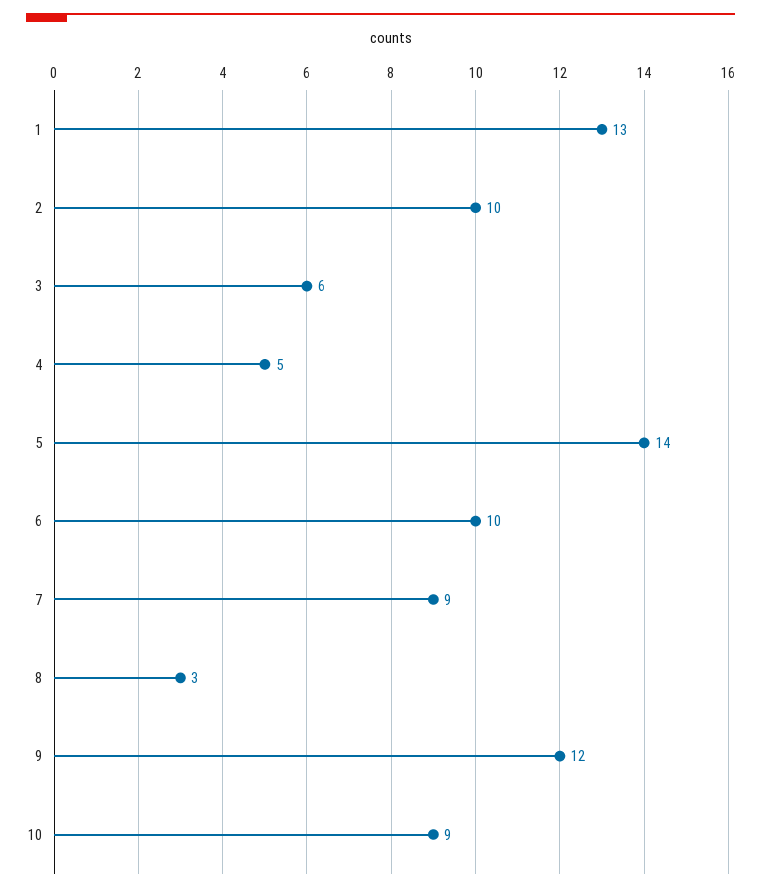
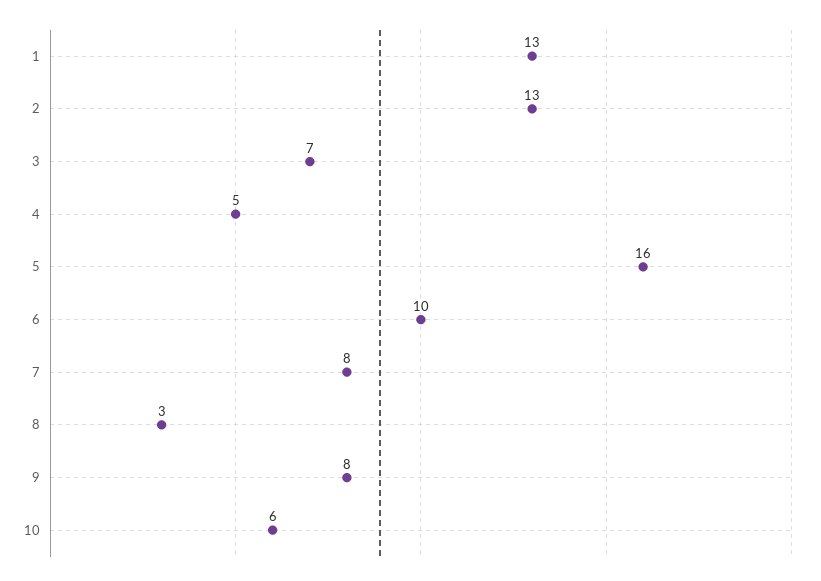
  {
    "1": 13,
-   "2": 10,
+   "2": 13,
-   "3": 6,
+   "3": 7,
    "4": 5,
-   "5": 14,
+   "5": 16,
    "6": 10,
-   "7": 9,
+   "7": 8,
    "8": 3,
-   "9": 12,
+   "9": 8,
-   "10": 9
+   "10": 6
  }

